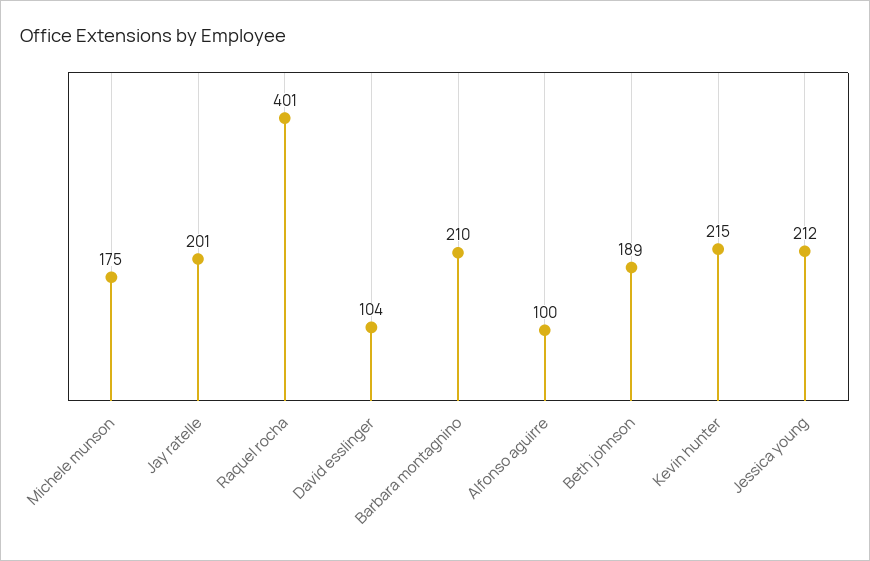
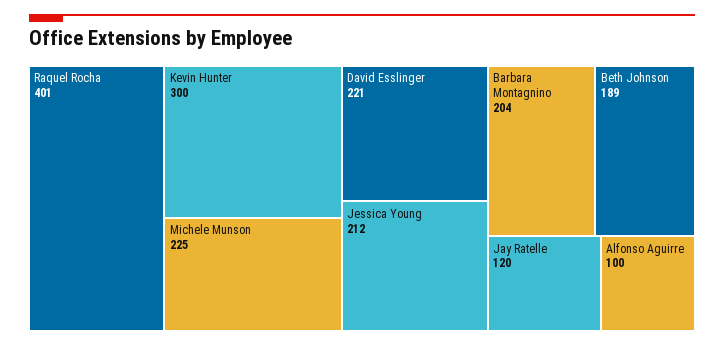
  {
-   "Michele munson": 175,
+   "Michele munson": 225,
-   "Jay ratelle": 201,
+   "Jay ratelle": 120,
    "Raquel rocha": 401,
-   "David esslinger": 104,
+   "David esslinger": 221,
-   "Barbara montagnino": 210,
+   "Barbara montagnino": 204,
    "Alfonso aguirre": 100,
    "Beth johnson": 189,
-   "Kevin hunter": 215,
+   "Kevin hunter": 300,
    "Jessica young": 212
  }

